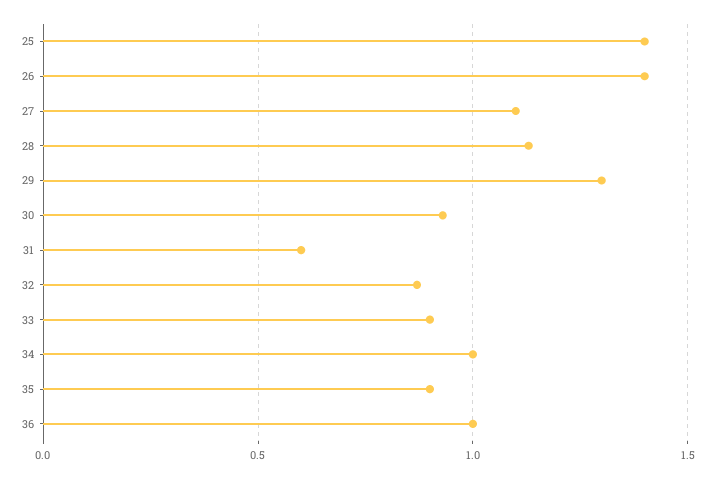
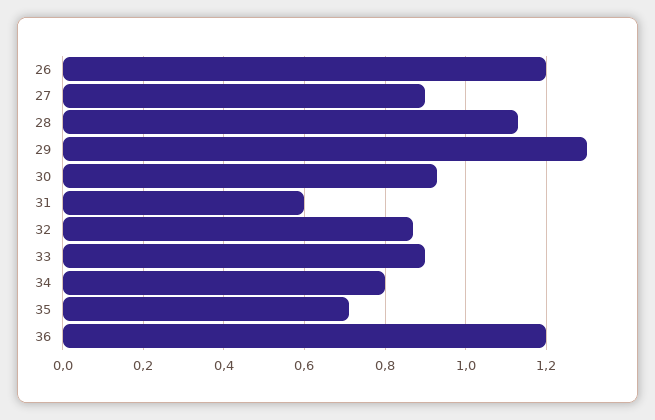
  {
-   "25": 1.4,
-   "26": 1.4,
+   "26": 1.2,
-   "27": 1.1,
+   "27": 0.9,
    "28": 1.15,
    "29": 1.3,
    "30": 0.95,
    "31": 0.6,
    "32": 0.85,
    "33": 0.9,
-   "34": 1,
+   "34": 0.8,
-   "35": 0.9,
+   "35": 0.7,
-   "36": 1
+   "36": 1.2
  }

